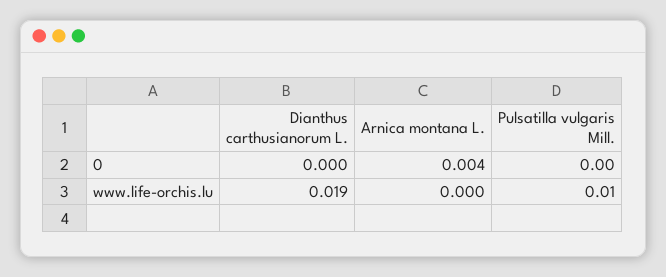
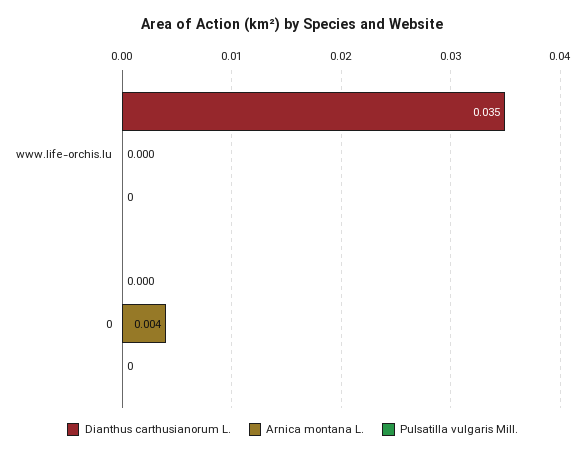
  {
    "Dianthus carthusianorum L.": {
      "0": 0,
-     "www.life-orchis.lu": 0.019
+     "www.life-orchis.lu": 0.035
    },
    "Arnica montana L.": {
      "0": 0.004,
      "www.life-orchis.lu": 0
    },
    "Pulsatilla vulgaris Mill.": {
      "0": 0,
-     "www.life-orchis.lu": 0.01
+     "www.life-orchis.lu": 0
    }
  }

